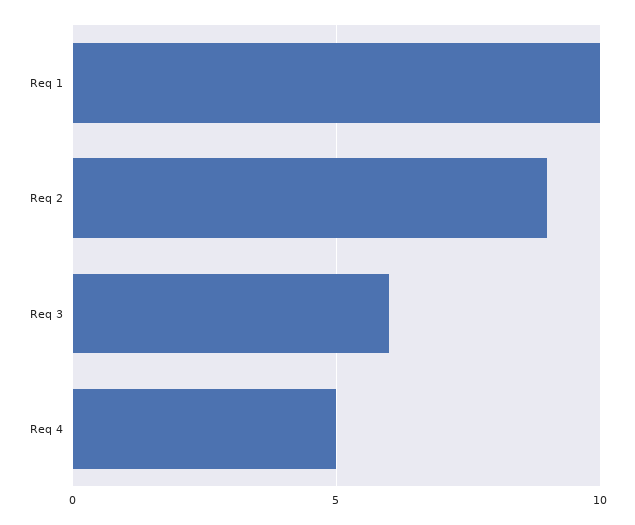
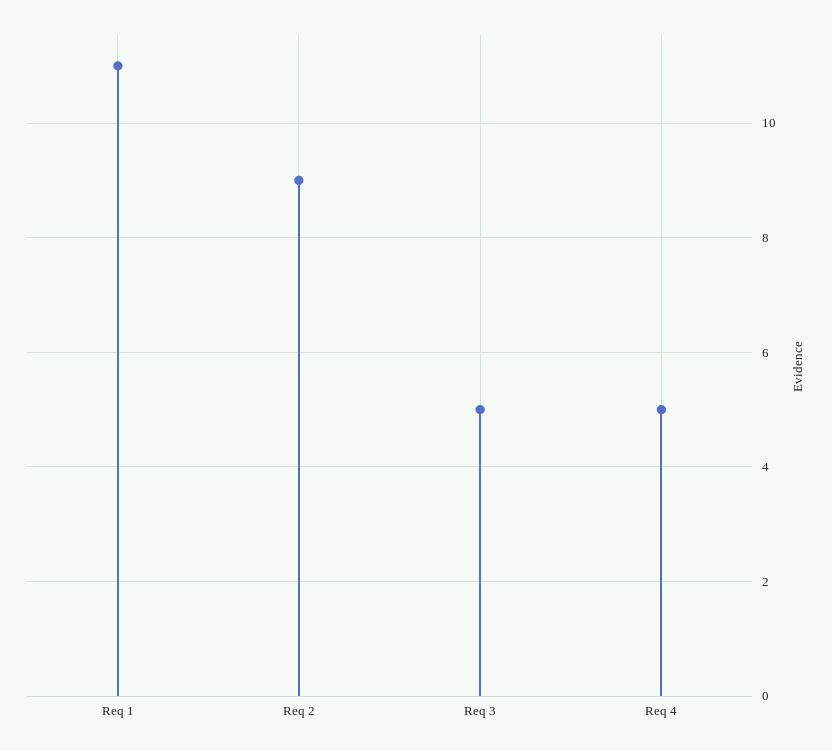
  {
-   "Req 1": 10,
+   "Req 1": 11,
    "Req 2": 9,
-   "Req 3": 6,
+   "Req 3": 5,
    "Req 4": 5
  }

